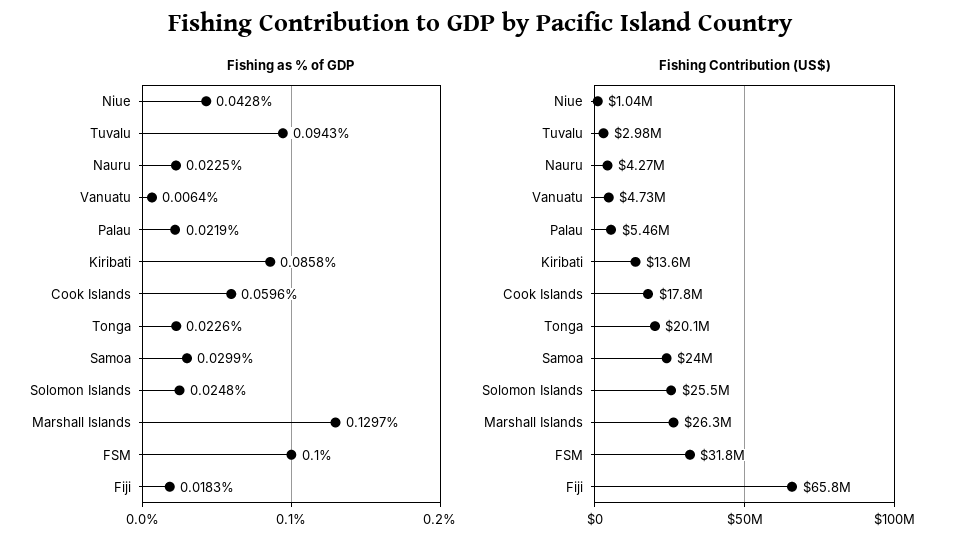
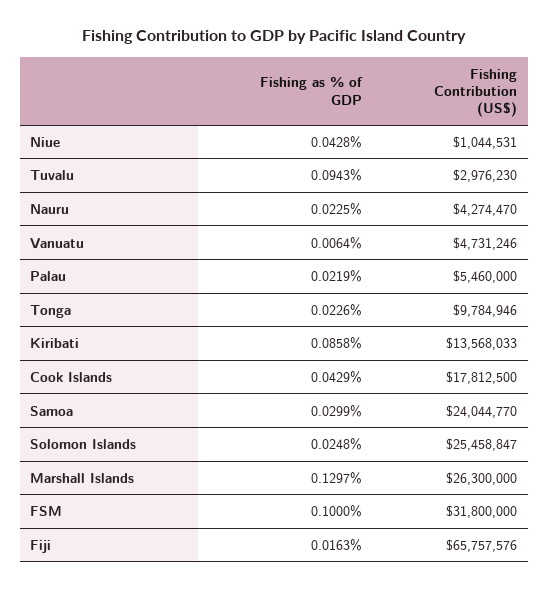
  {
    "Fishing as % of GDP": {
      "Niue": 0.0428,
      "Tuvalu": 0.0943,
      "Nauru": 0.0225,
      "Vanuatu": 0.0064,
      "Palau": 0.0219,
      "Kiribati": 0.0858,
-     "Cook Islands": 0.0596,
+     "Cook Islands": 0.0429,
      "Tonga": 0.0226,
      "Samoa": 0.0299,
      "Solomon Islands": 0.0248,
      "Marshall Islands": 0.1297,
      "FSM": 0.1,
-     "Fiji": 0.0183
+     "Fiji": 0.0163
    },
    "Fishing Contribution (US$)": {
      "Niue": 1044531,
      "Tuvalu": 2976230,
      "Nauru": 4274470,
      "Vanuatu": 4731246,
      "Palau": 5460000,
      "Kiribati": 13568033,
      "Cook Islands": 17812500,
-     "Tonga": 20100000,
+     "Tonga": 9784946,
      "Samoa": 24044770,
      "Solomon Islands": 25458847,
      "Marshall Islands": 26300000,
      "FSM": 31800000,
      "Fiji": 65757576
    }
  }

